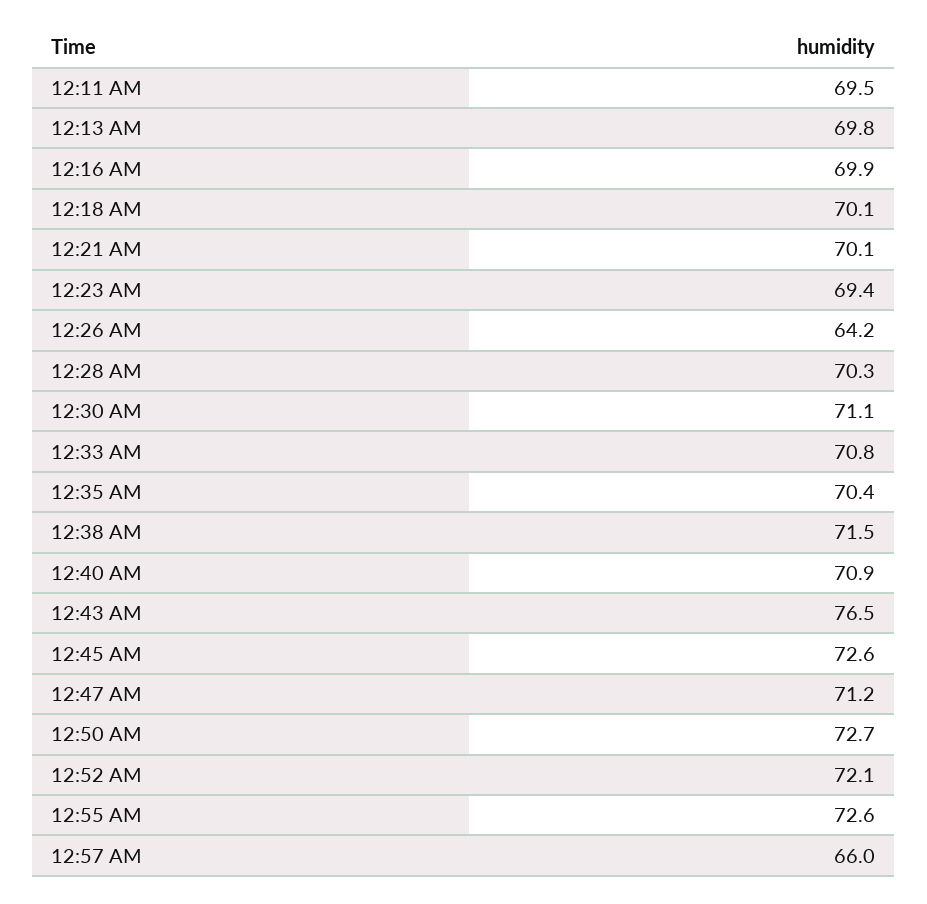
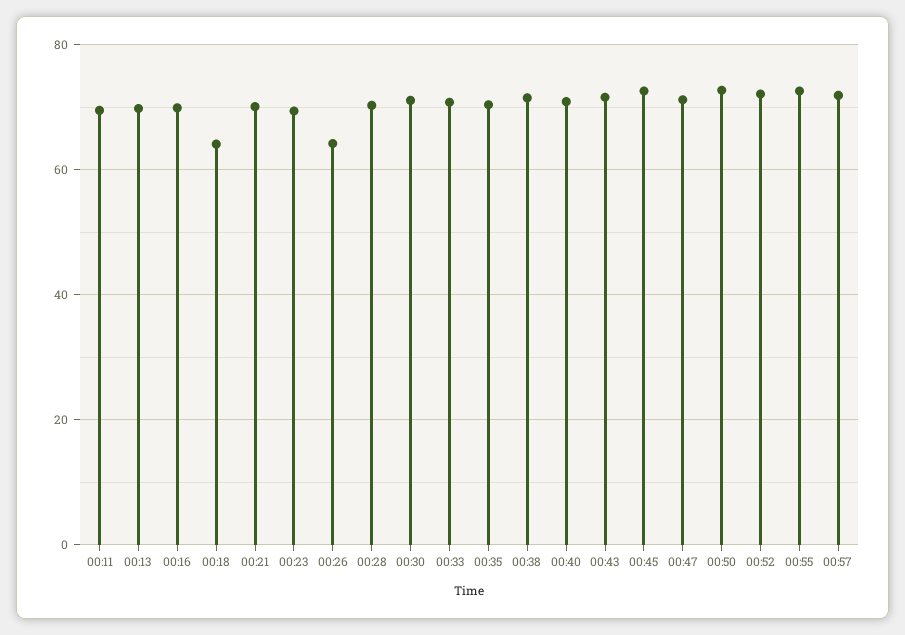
  {
    "12:11 AM": 69.5,
    "12:13 AM": 69.8,
    "12:16 AM": 69.9,
-   "12:18 AM": 70.1,
+   "12:18 AM": 64,
    "12:21 AM": 70.1,
    "12:23 AM": 69.4,
    "12:26 AM": 64.2,
    "12:28 AM": 70.3,
    "12:30 AM": 71.1,
    "12:33 AM": 70.8,
    "12:35 AM": 70.4,
    "12:38 AM": 71.5,
    "12:40 AM": 70.9,
-   "12:43 AM": 76.5,
+   "12:43 AM": 72,
    "12:45 AM": 72.6,
    "12:47 AM": 71.2,
    "12:50 AM": 72.7,
    "12:52 AM": 72.1,
    "12:55 AM": 72.6,
-   "12:57 AM": 66
+   "12:57 AM": 72
  }

